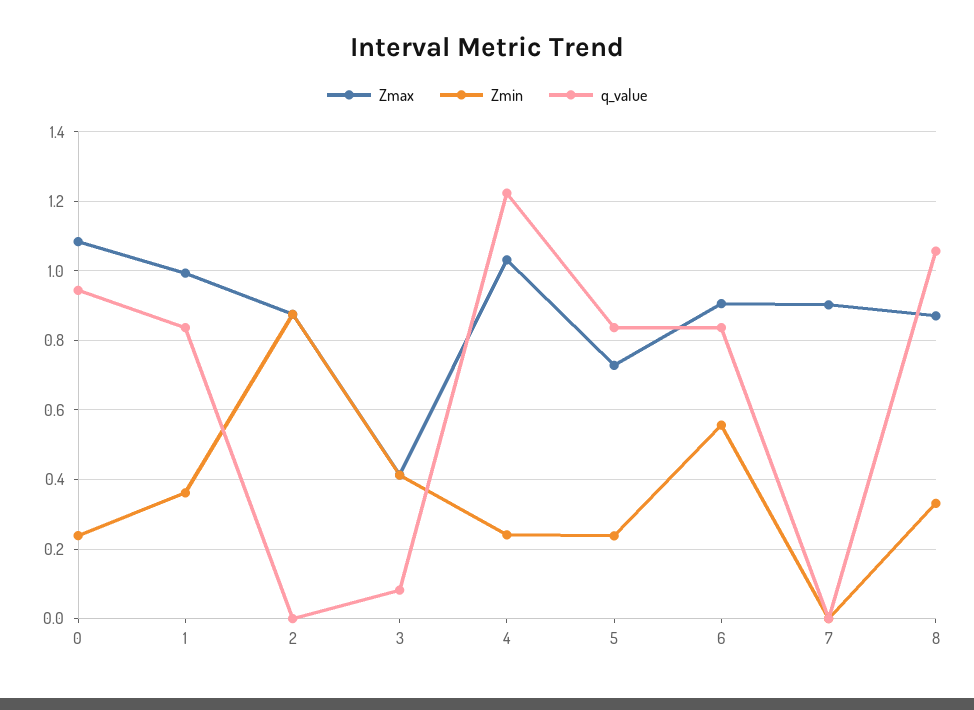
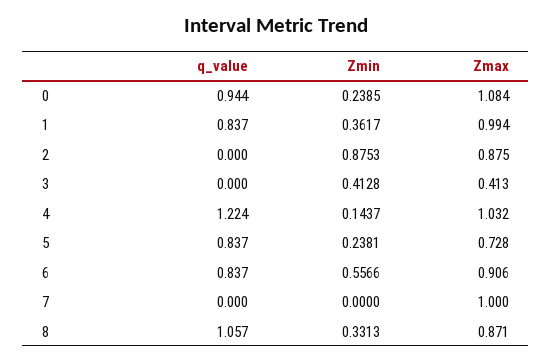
  {
    "Zmax": {
      "0": 1.084,
      "1": 0.994,
      "2": 0.875,
      "3": 0.413,
      "4": 1.032,
      "5": 0.728,
      "6": 0.906,
-     "7": 0.9,
+     "7": 1,
      "8": 0.871
    },
    "Zmin": {
      "0": 0.2385,
      "1": 0.3617,
      "2": 0.8753,
      "3": 0.4128,
-     "4": 0.24,
+     "4": 0.1437,
      "5": 0.2381,
      "6": 0.5566,
      "7": 0,
      "8": 0.3313
    },
    "q_value": {
      "0": 0.944,
      "1": 0.837,
      "2": 0,
-     "3": 0.08,
+     "3": 0,
      "4": 1.224,
      "5": 0.837,
      "6": 0.837,
      "7": 0,
      "8": 1.057
    }
  }

